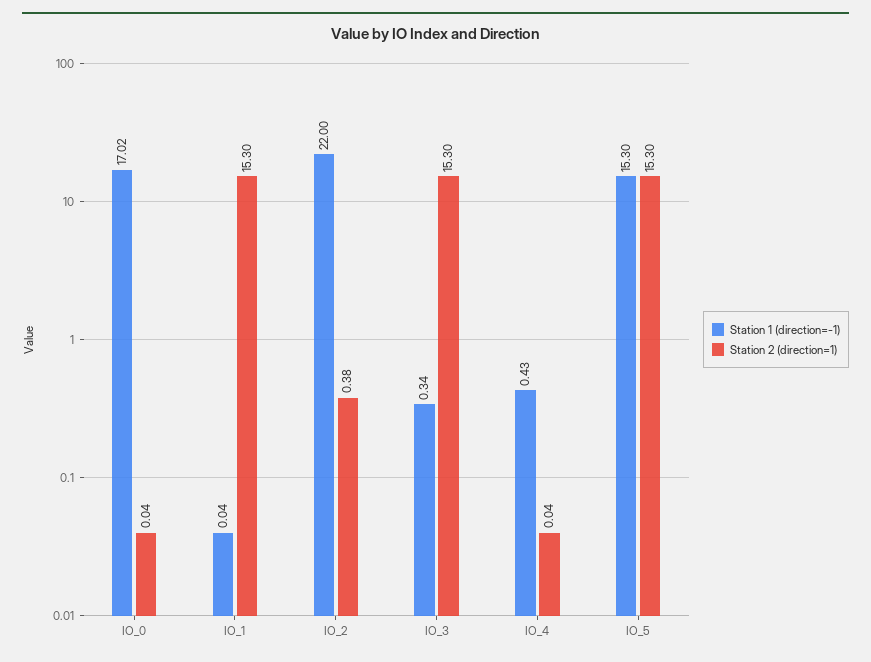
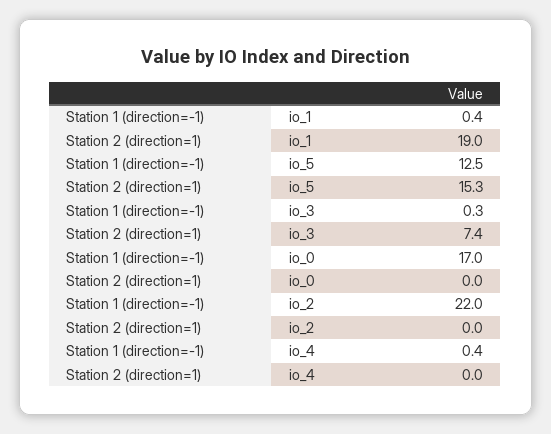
  {
    "Station 1 (direction=-1)": {
      "IO_0": 17.02,
-     "IO_1": 0.04,
+     "IO_1": 0.4,
      "IO_2": 22,
      "IO_3": 0.34,
      "IO_4": 0.43,
-     "IO_5": 15.3
+     "IO_5": 12.5
    },
    "Station 2 (direction=1)": {
      "IO_0": 0.04,
-     "IO_1": 15.3,
+     "IO_1": 19,
-     "IO_2": 0.38,
+     "IO_2": 0,
-     "IO_3": 15.3,
+     "IO_3": 7.4,
      "IO_4": 0.04,
      "IO_5": 15.3
    }
  }

